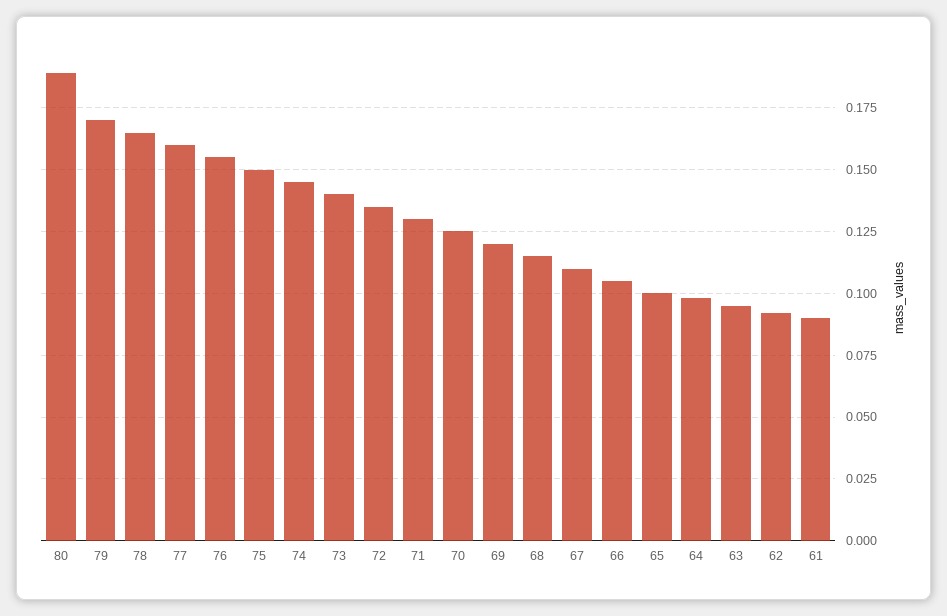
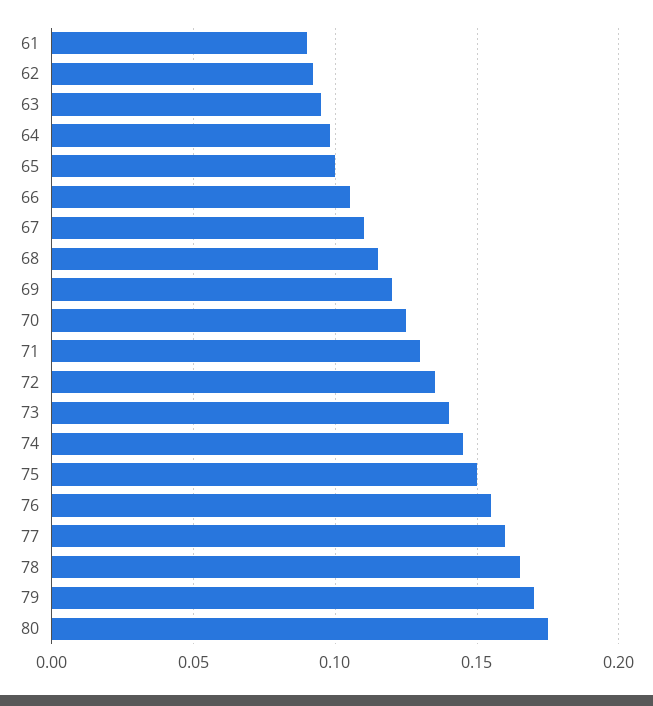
  {
-   "80": 0.19,
+   "80": 0.175,
    "79": 0.17,
    "78": 0.165,
    "77": 0.16,
    "76": 0.155,
    "75": 0.15,
    "74": 0.145,
    "73": 0.14,
    "72": 0.135,
    "71": 0.13,
    "70": 0.125,
    "69": 0.12,
    "68": 0.115,
    "67": 0.11,
    "66": 0.105,
    "65": 0.1,
    "64": 0.1,
    "63": 0.095,
    "62": 0.09,
    "61": 0.09
  }

